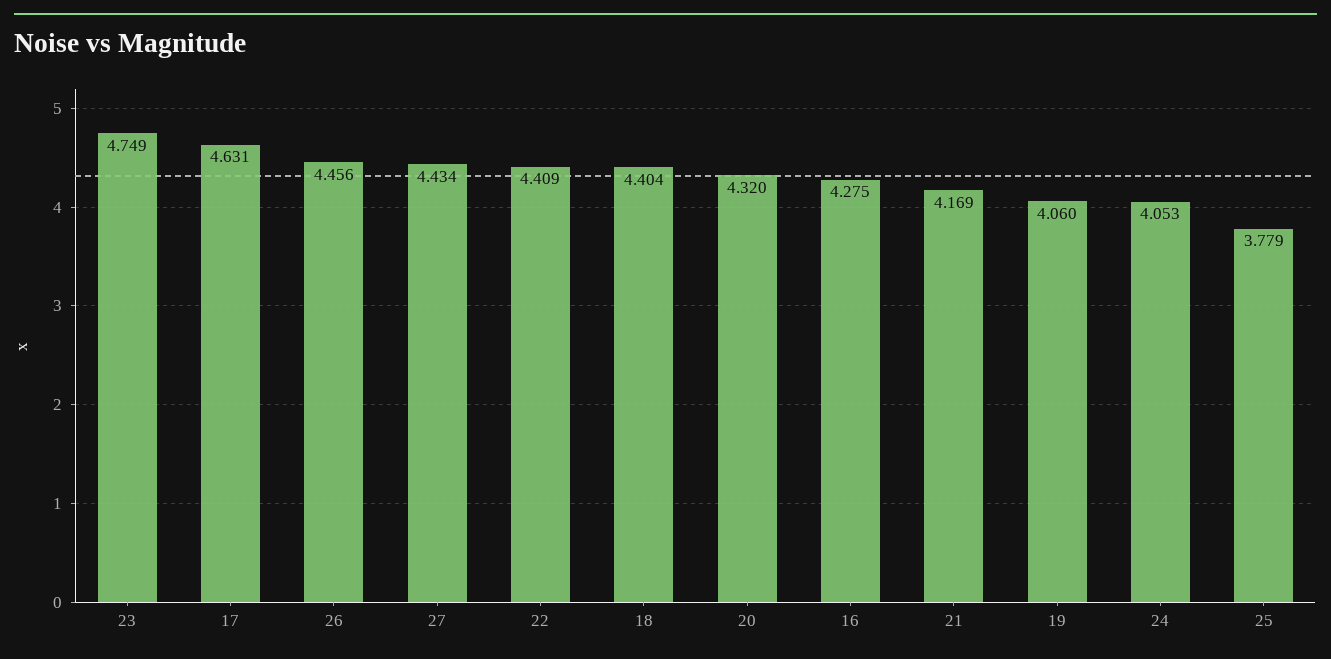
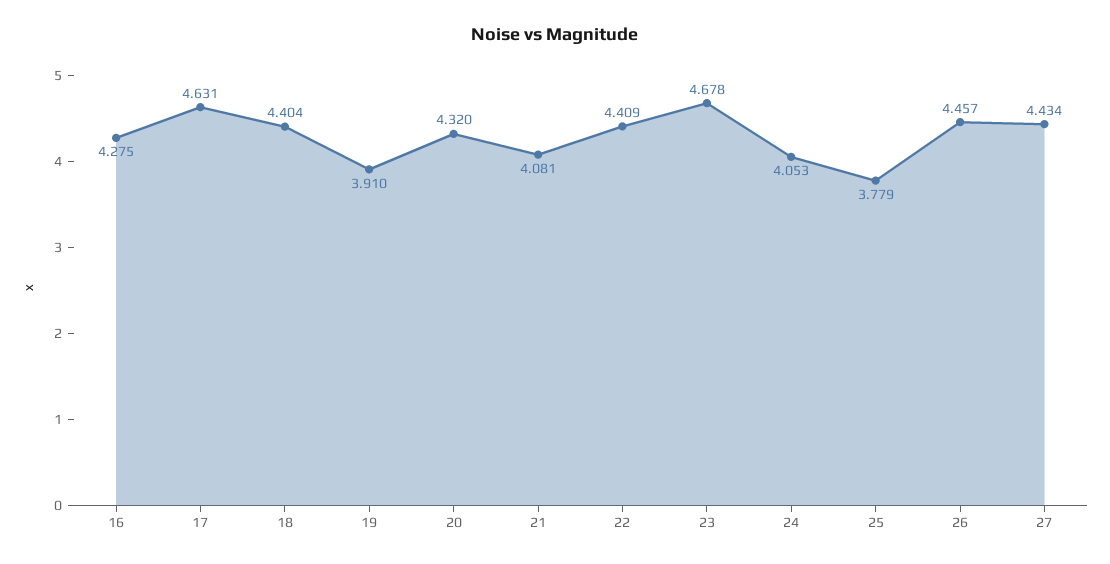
  {
-   "23": 4.749,
+   "23": 4.678,
    "17": 4.631,
-   "26": 4.456,
+   "26": 4.457,
    "27": 4.434,
    "22": 4.409,
    "18": 4.404,
    "20": 4.32,
    "16": 4.275,
-   "21": 4.169,
+   "21": 4.081,
-   "19": 4.06,
+   "19": 3.91,
    "24": 4.053,
    "25": 3.779
  }

